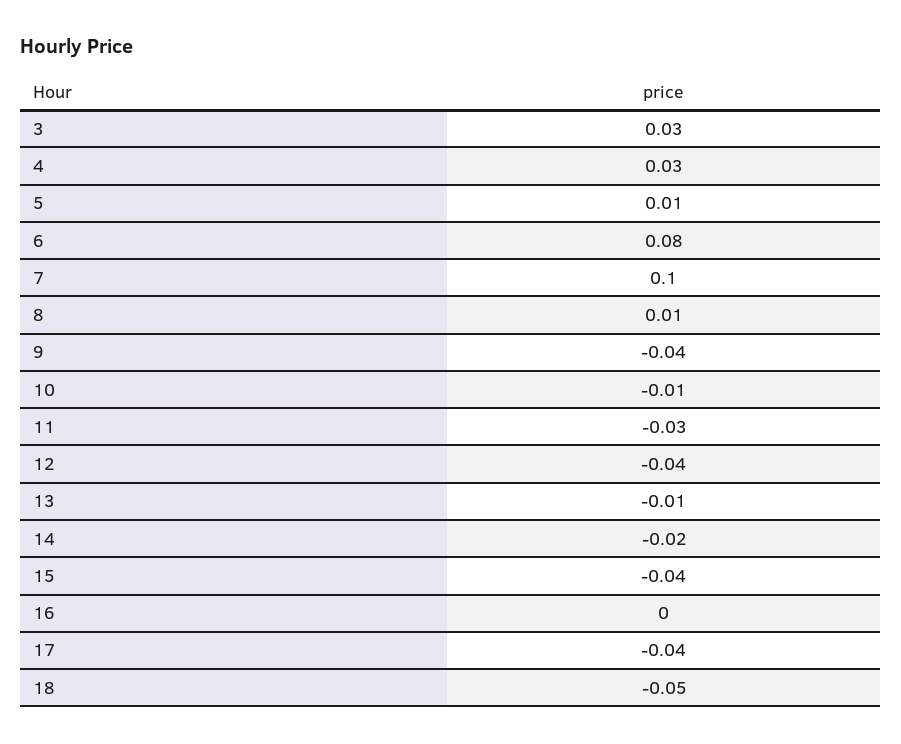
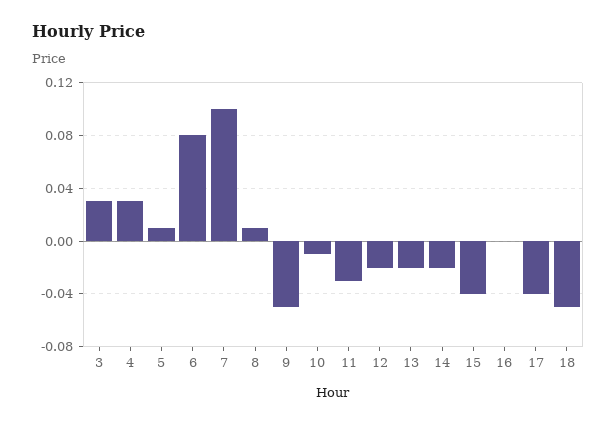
  {
    "3": 0.03,
    "4": 0.03,
    "5": 0.01,
    "6": 0.08,
    "7": 0.1,
    "8": 0.01,
-   "9": -0.04,
+   "9": -0.05,
    "10": -0.01,
    "11": -0.03,
-   "12": -0.04,
+   "12": -0.02,
-   "13": -0.01,
+   "13": -0.02,
    "14": -0.02,
    "15": -0.04,
    "16": 0,
    "17": -0.04,
    "18": -0.05
  }

